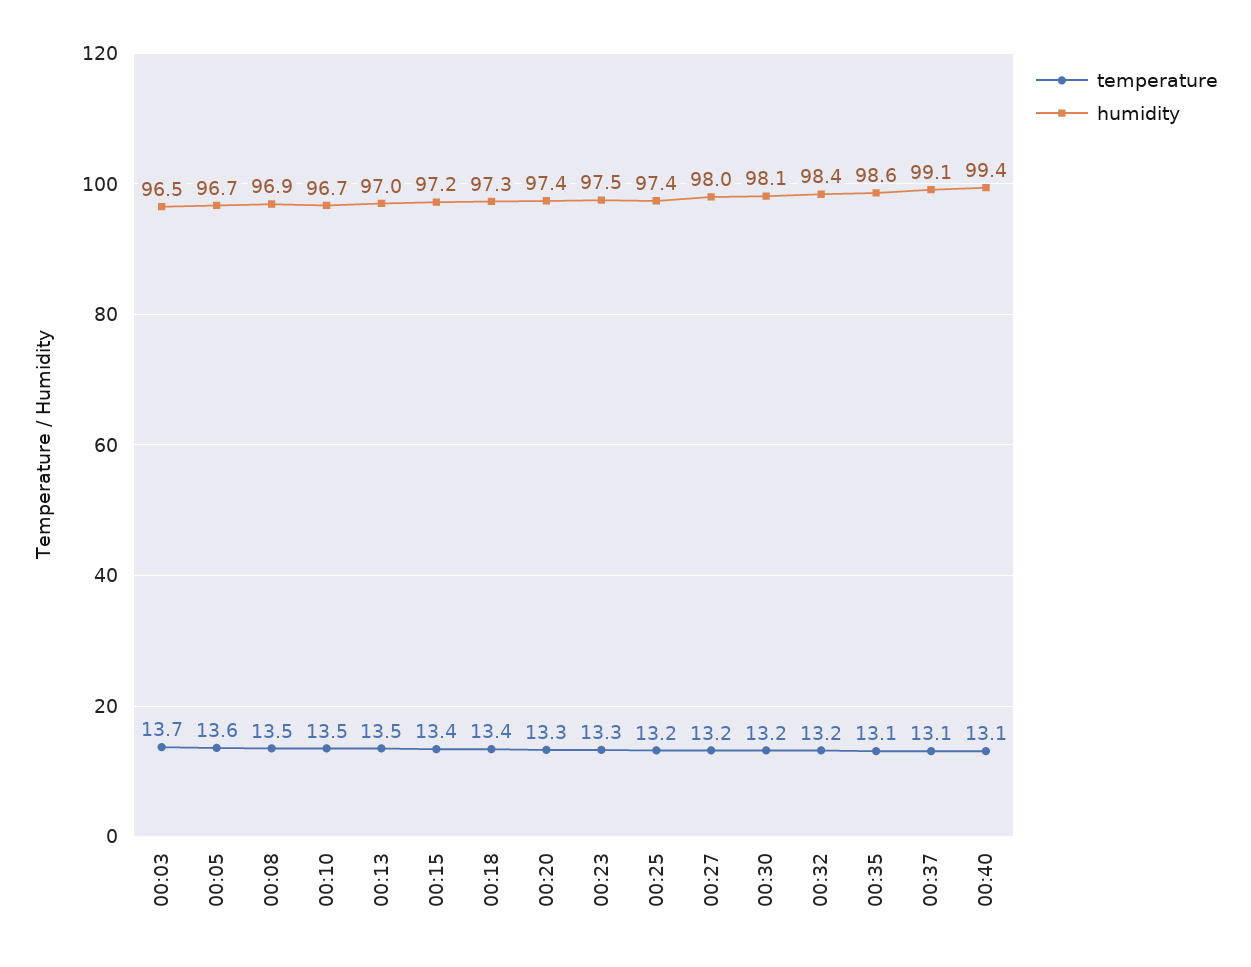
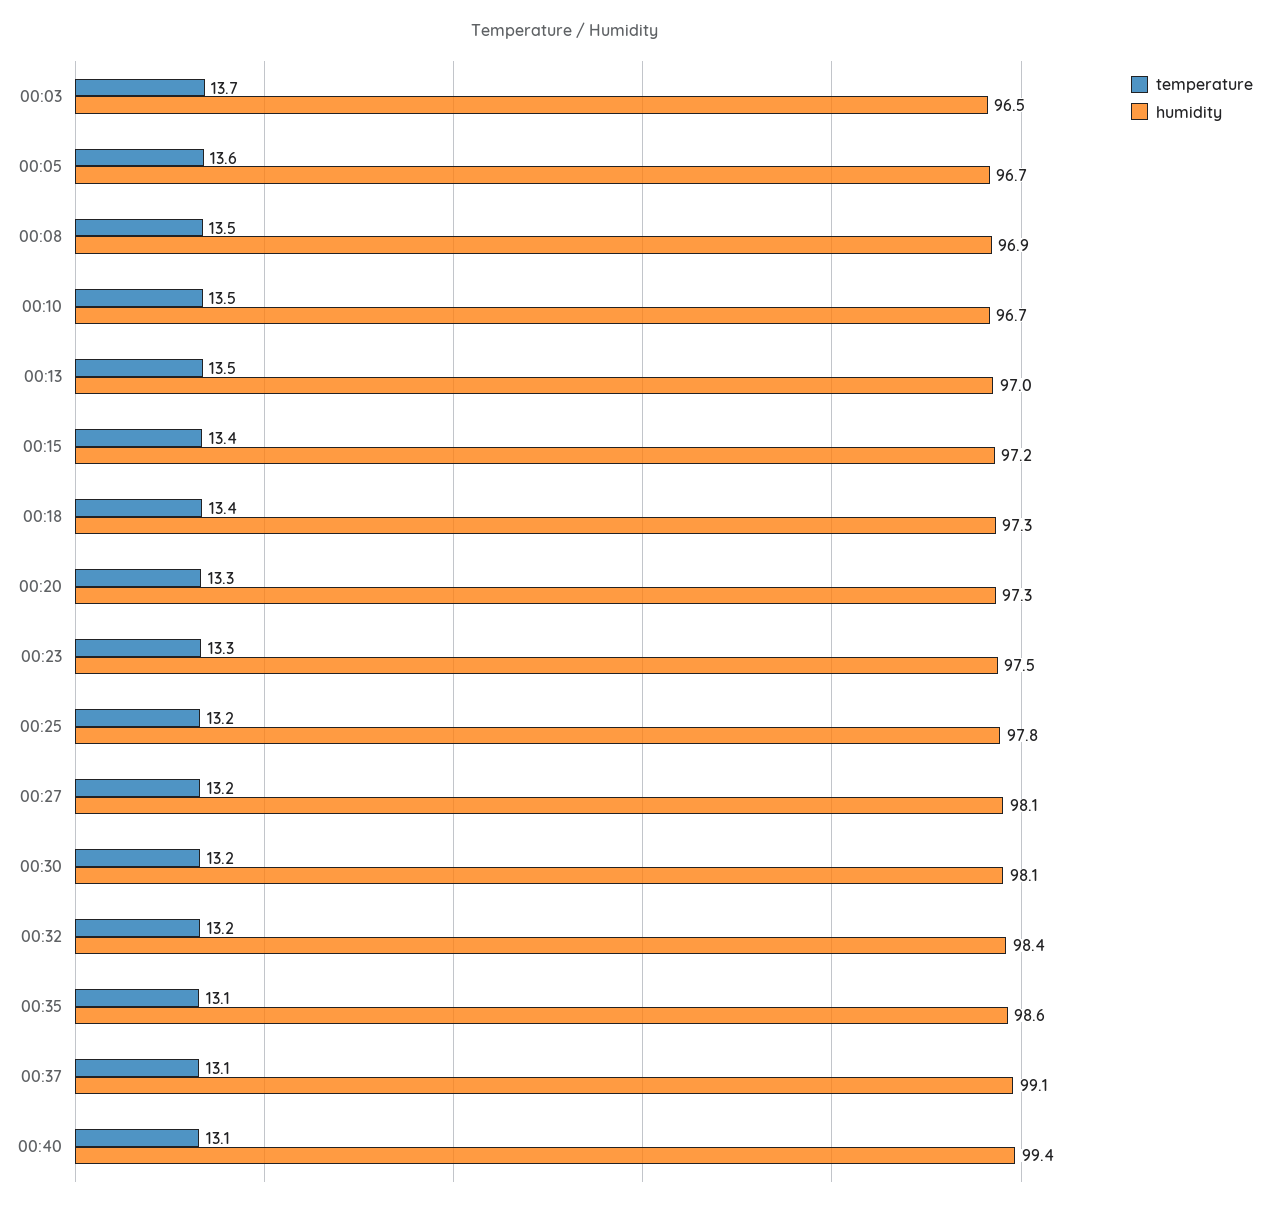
  {
    "temperature": {
      "00:03": 13.7,
      "00:05": 13.6,
      "00:08": 13.5,
      "00:10": 13.5,
      "00:13": 13.5,
      "00:15": 13.4,
      "00:18": 13.4,
      "00:20": 13.3,
      "00:23": 13.3,
      "00:25": 13.2,
      "00:27": 13.2,
      "00:30": 13.2,
      "00:32": 13.2,
      "00:35": 13.1,
      "00:37": 13.1,
      "00:40": 13.1
    },
    "humidity": {
      "00:03": 96.5,
      "00:05": 96.7,
      "00:08": 96.9,
      "00:10": 96.7,
      "00:13": 97,
      "00:15": 97.2,
      "00:18": 97.3,
-     "00:20": 97.4,
+     "00:20": 97.3,
      "00:23": 97.5,
-     "00:25": 97.4,
+     "00:25": 97.8,
-     "00:27": 98,
+     "00:27": 98.1,
      "00:30": 98.1,
      "00:32": 98.4,
      "00:35": 98.6,
      "00:37": 99.1,
      "00:40": 99.4
    }
  }

